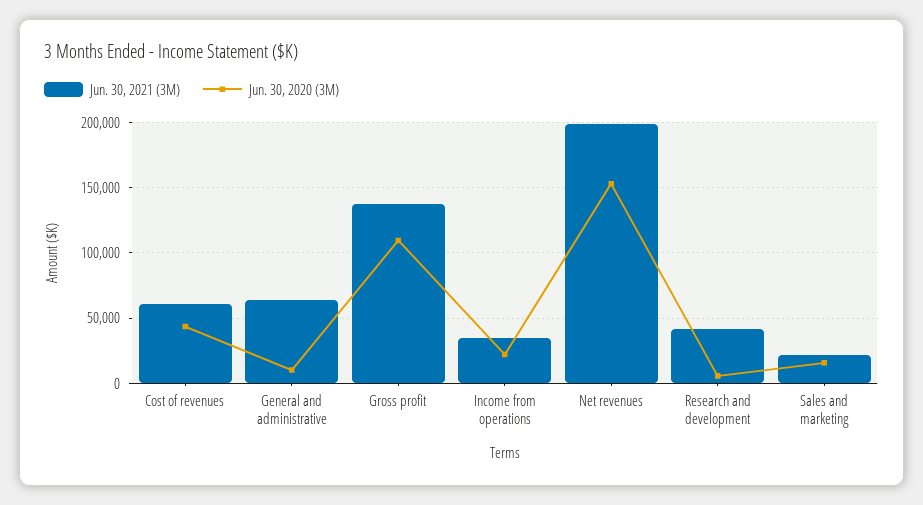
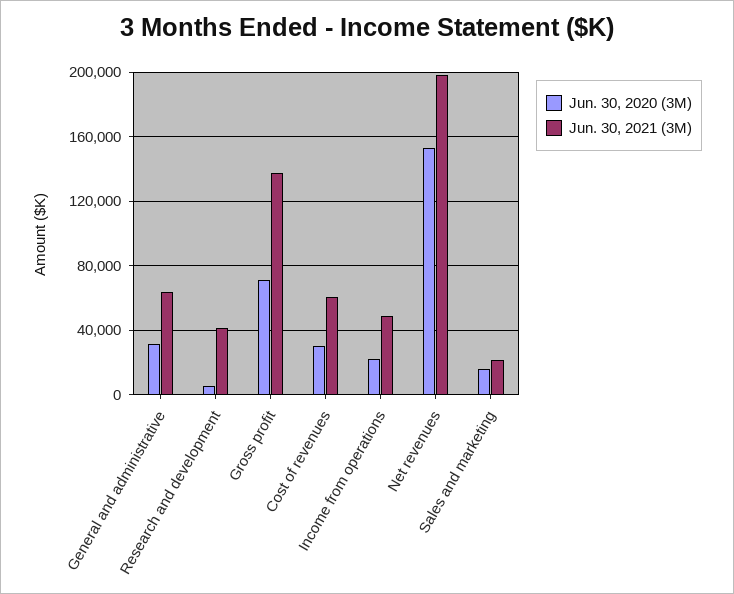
  {
    "Jun. 30, 2021 (3M)": {
      "Cost of revenues": 60000,
      "General and administrative": 65000,
      "Gross profit": 140000,
-     "Income from operations": 35000,
+     "Income from operations": 50000,
      "Net revenues": 200000,
      "Research and development": 40000,
      "Sales and marketing": 20000
    },
    "Jun. 30, 2020 (3M)": {
-     "Cost of revenues": 45000,
+     "Cost of revenues": 30000,
-     "General and administrative": 10000,
+     "General and administrative": 30000,
-     "Gross profit": 110000,
+     "Gross profit": 70000,
      "Income from operations": 20000,
      "Net revenues": 155000,
      "Research and development": 5000,
      "Sales and marketing": 15000
    }
  }

